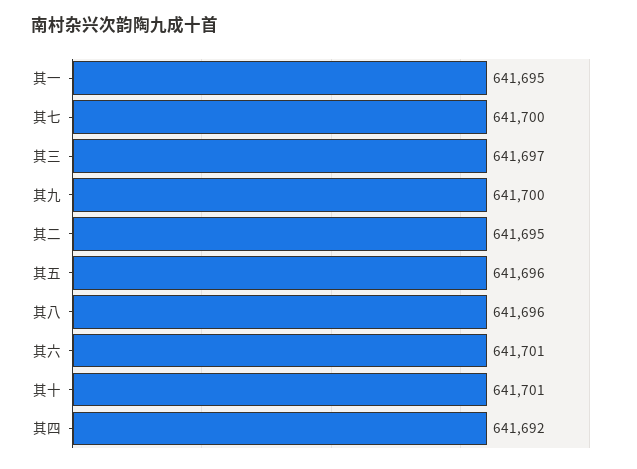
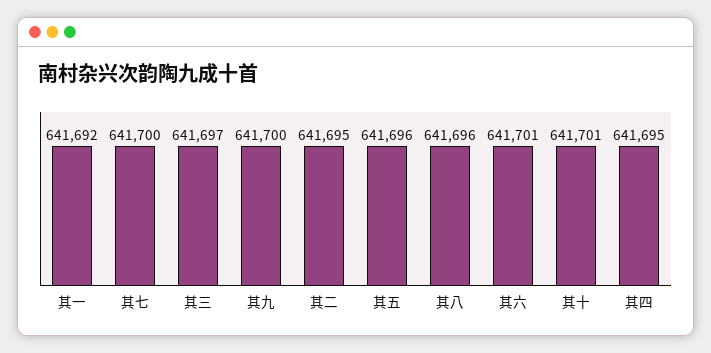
  {
-   "其一": 641695,
+   "其一": 641692,
    "其七": 641700,
    "其三": 641697,
    "其九": 641700,
    "其二": 641695,
    "其五": 641696,
    "其八": 641696,
    "其六": 641701,
    "其十": 641701,
-   "其四": 641692
+   "其四": 641695
  }

